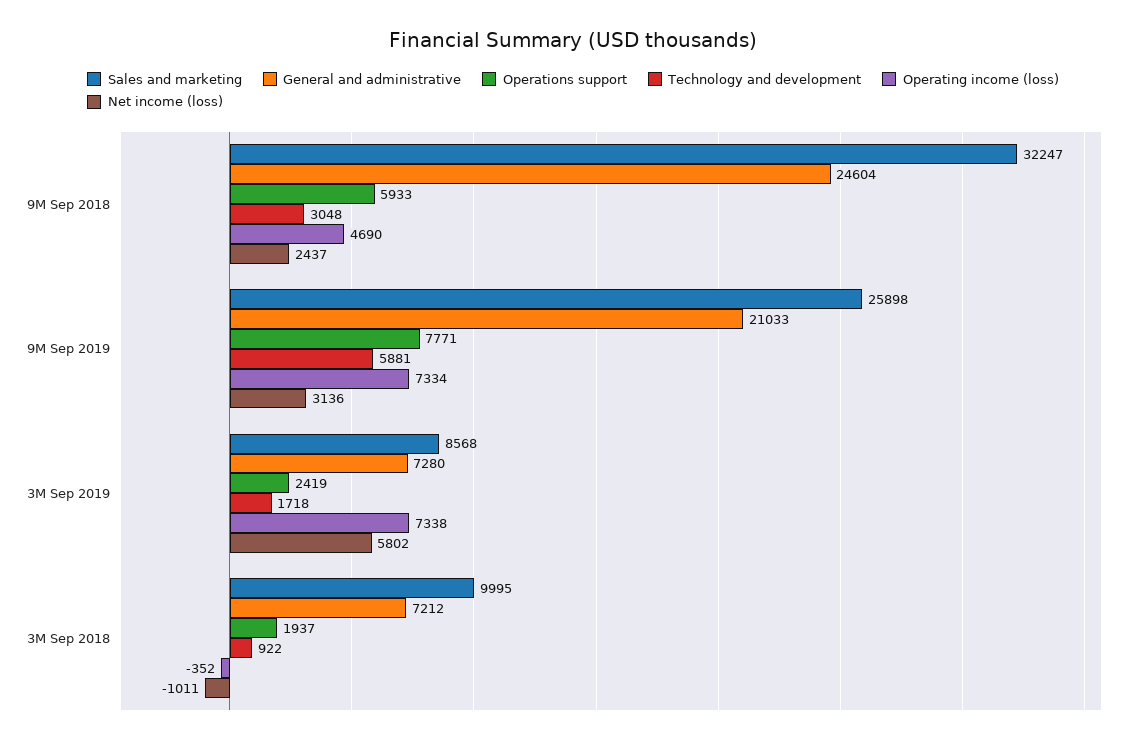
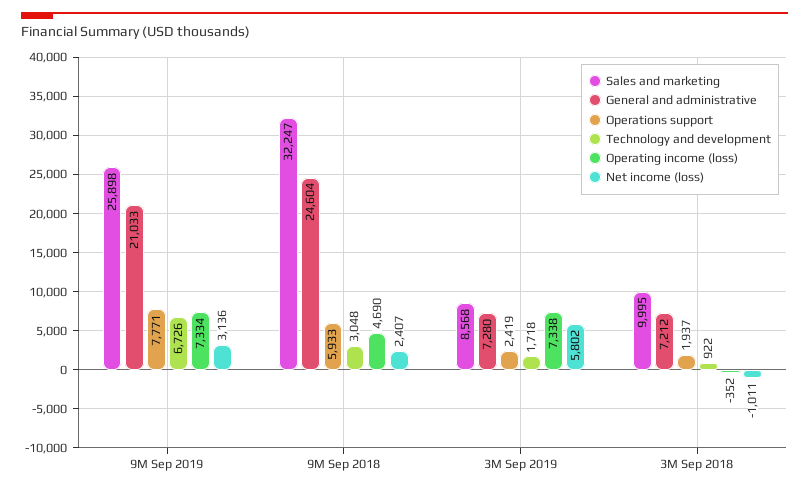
  {
    "Sales and marketing": {
      "9M Sep 2018": 32247,
      "9M Sep 2019": 25898,
      "3M Sep 2019": 8568,
      "3M Sep 2018": 9995
    },
    "General and administrative": {
      "9M Sep 2018": 24604,
      "9M Sep 2019": 21033,
      "3M Sep 2019": 7280,
      "3M Sep 2018": 7212
    },
    "Operations support": {
      "9M Sep 2018": 5933,
      "9M Sep 2019": 7771,
      "3M Sep 2019": 2419,
      "3M Sep 2018": 1937
    },
    "Technology and development": {
      "9M Sep 2018": 3048,
-     "9M Sep 2019": 5881,
+     "9M Sep 2019": 6726,
      "3M Sep 2019": 1718,
      "3M Sep 2018": 922
    },
    "Operating income (loss)": {
      "9M Sep 2018": 4690,
      "9M Sep 2019": 7334,
      "3M Sep 2019": 7338,
      "3M Sep 2018": -352
    },
    "Net income (loss)": {
-     "9M Sep 2018": 2437,
+     "9M Sep 2018": 2407,
      "9M Sep 2019": 3136,
      "3M Sep 2019": 5802,
      "3M Sep 2018": -1011
    }
  }

